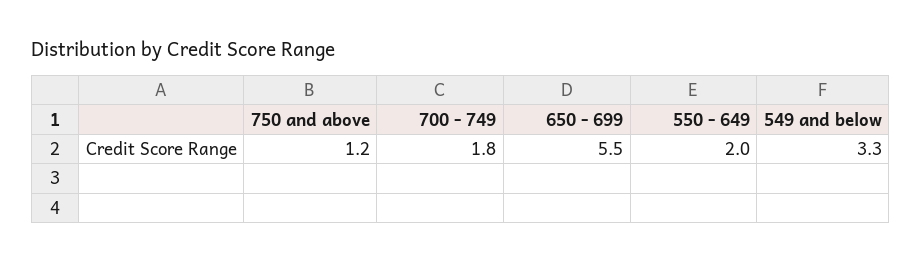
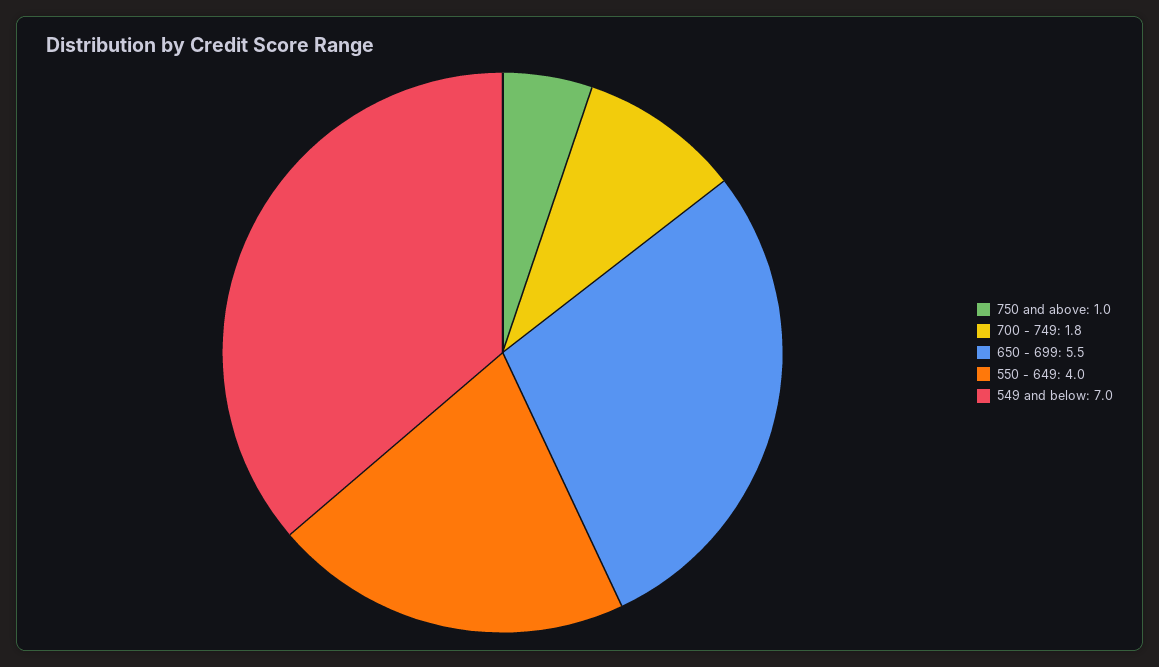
  {
-   "750 and above": 1.2,
+   "750 and above": 1,
    "700 - 749": 1.8,
    "650 - 699": 5.5,
-   "550 - 649": 2,
+   "550 - 649": 4,
-   "549 and below": 3.3
+   "549 and below": 7
  }

